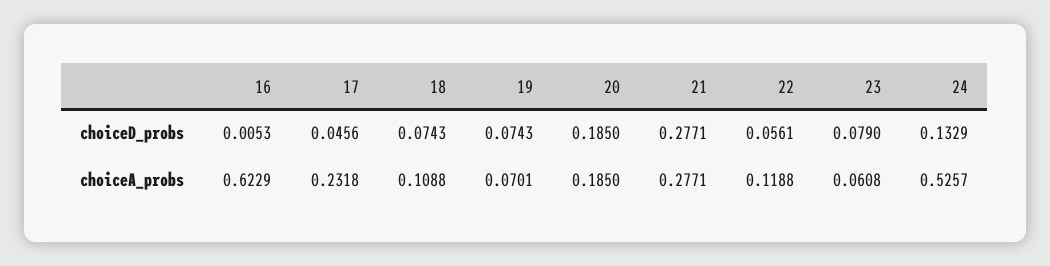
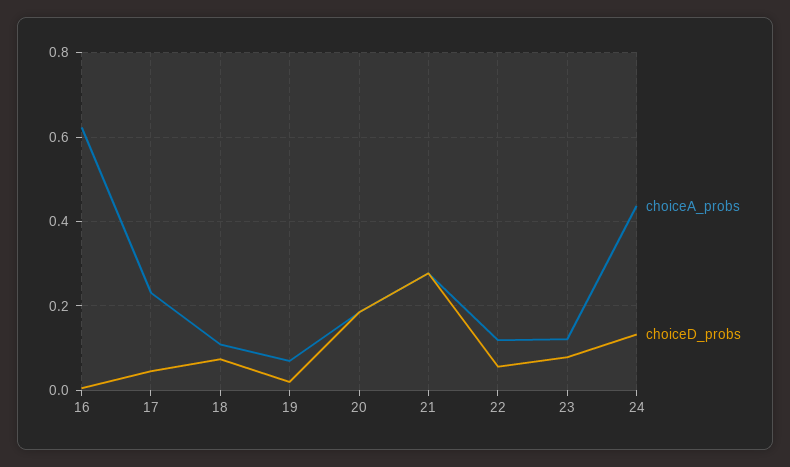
  {
    "choiceD_probs": {
      "16": 0.0053,
      "17": 0.0456,
      "18": 0.0743,
-     "19": 0.0743,
+     "19": 0.02,
      "20": 0.185,
      "21": 0.2771,
      "22": 0.0561,
      "23": 0.079,
      "24": 0.1329
    },
    "choiceA_probs": {
      "16": 0.6229,
      "17": 0.2318,
      "18": 0.1088,
      "19": 0.0701,
      "20": 0.185,
      "21": 0.2771,
      "22": 0.1188,
-     "23": 0.0608,
+     "23": 0.12,
-     "24": 0.5257
+     "24": 0.44
    }
  }

